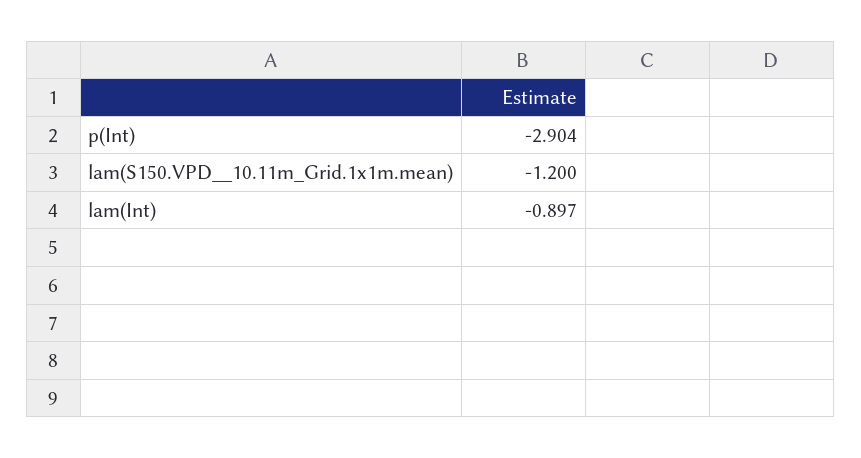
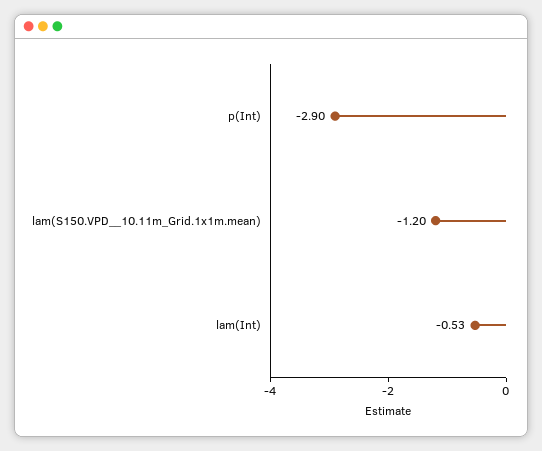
  {
    "p(Int)": -2.904,
    "lam(S150.VPD__10.11m_Grid.1x1m.mean)": -1.2,
-   "lam(Int)": -0.897
+   "lam(Int)": -0.53
  }

